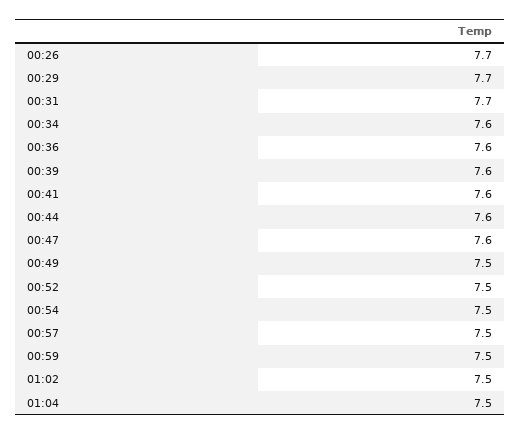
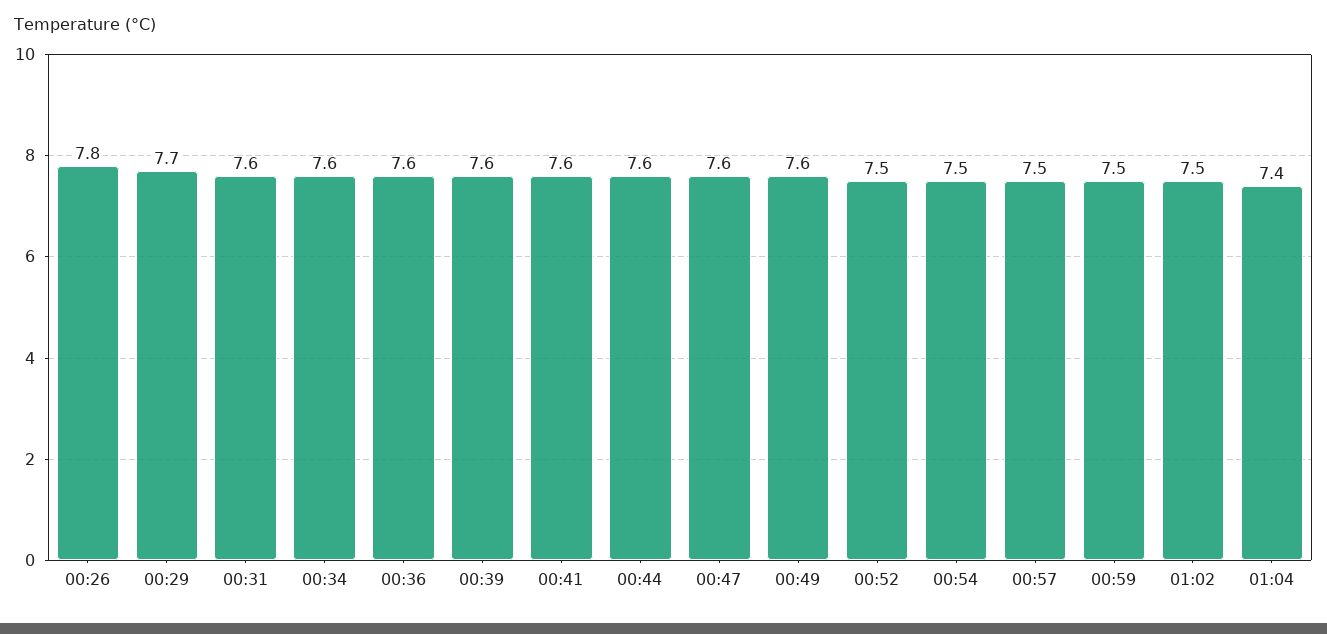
  {
-   "00:26": 7.7,
+   "00:26": 7.8,
    "00:29": 7.7,
-   "00:31": 7.7,
+   "00:31": 7.6,
    "00:34": 7.6,
    "00:36": 7.6,
    "00:39": 7.6,
    "00:41": 7.6,
    "00:44": 7.6,
    "00:47": 7.6,
-   "00:49": 7.5,
+   "00:49": 7.6,
    "00:52": 7.5,
    "00:54": 7.5,
    "00:57": 7.5,
    "00:59": 7.5,
    "01:02": 7.5,
-   "01:04": 7.5
+   "01:04": 7.4
  }

